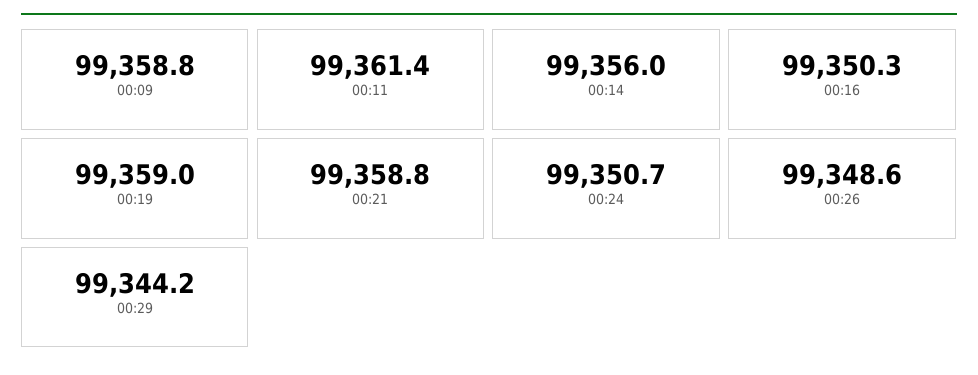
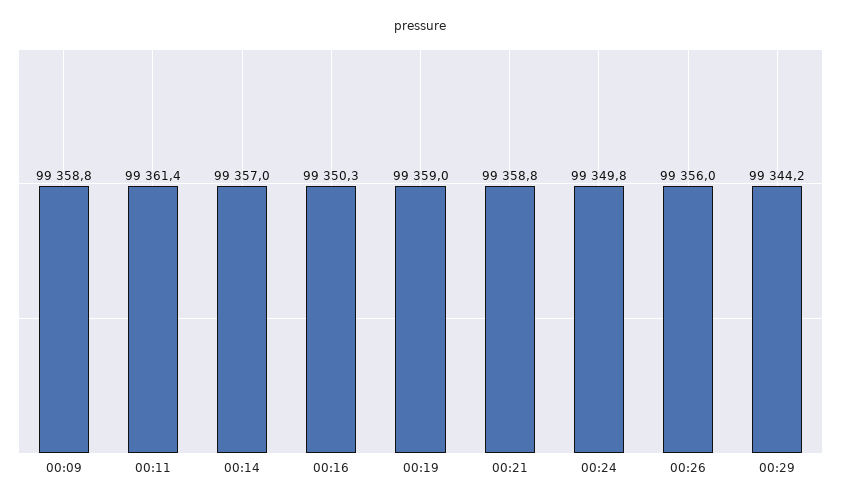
  {
    "00:09": 99358.8,
    "00:11": 99361.4,
-   "00:14": 99356,
+   "00:14": 99357,
    "00:16": 99350.3,
    "00:19": 99359,
    "00:21": 99358.8,
-   "00:24": 99350.7,
+   "00:24": 99349.8,
-   "00:26": 99348.6,
+   "00:26": 99356,
    "00:29": 99344.2
  }

